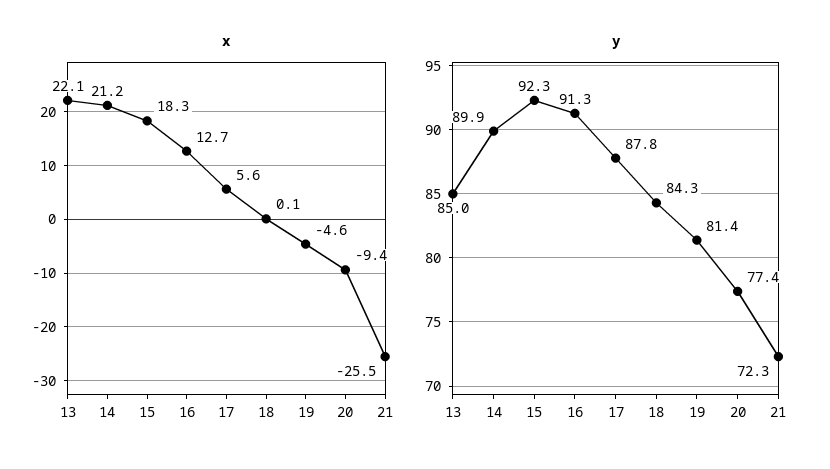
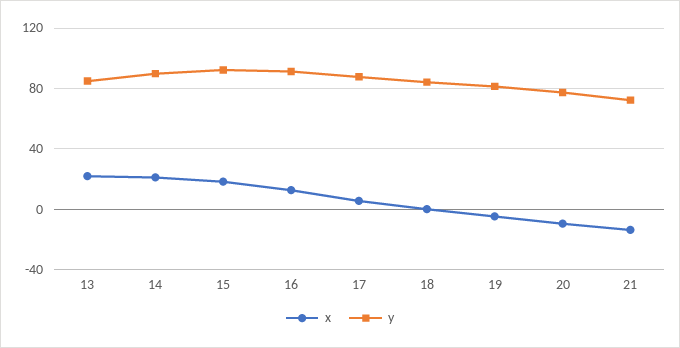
  {
    "x": {
      "13": 22.1,
      "14": 21.2,
      "15": 18.3,
      "16": 12.7,
      "17": 5.6,
      "18": 0.1,
      "19": -4.6,
      "20": -9.4,
-     "21": -25.5
+     "21": -15
    },
    "y": {
      "13": 85,
      "14": 89.9,
      "15": 92.3,
      "16": 91.3,
      "17": 87.8,
      "18": 84.3,
      "19": 81.4,
      "20": 77.4,
      "21": 72.3
    }
  }

